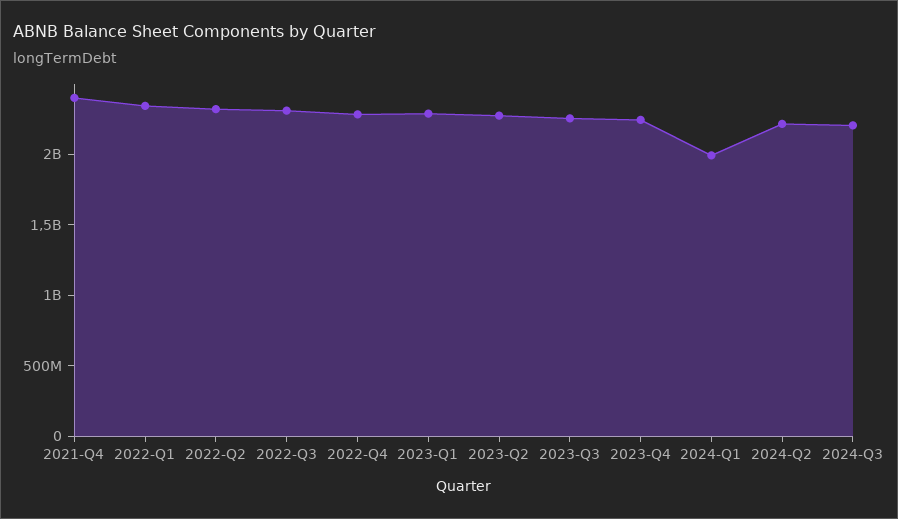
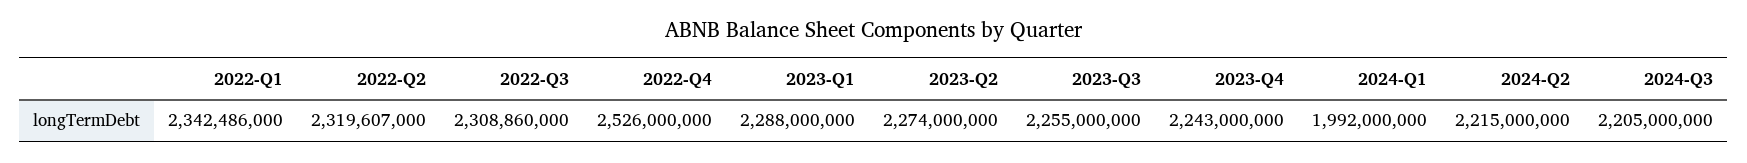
  {
-   "2021-Q4": 2400000000,
    "2022-Q1": 2342486000,
    "2022-Q2": 2319607000,
    "2022-Q3": 2308860000,
-   "2022-Q4": 2300000000,
+   "2022-Q4": 2526000000,
    "2023-Q1": 2288000000,
    "2023-Q2": 2274000000,
    "2023-Q3": 2255000000,
    "2023-Q4": 2243000000,
    "2024-Q1": 1992000000,
    "2024-Q2": 2215000000,
    "2024-Q3": 2205000000
  }

